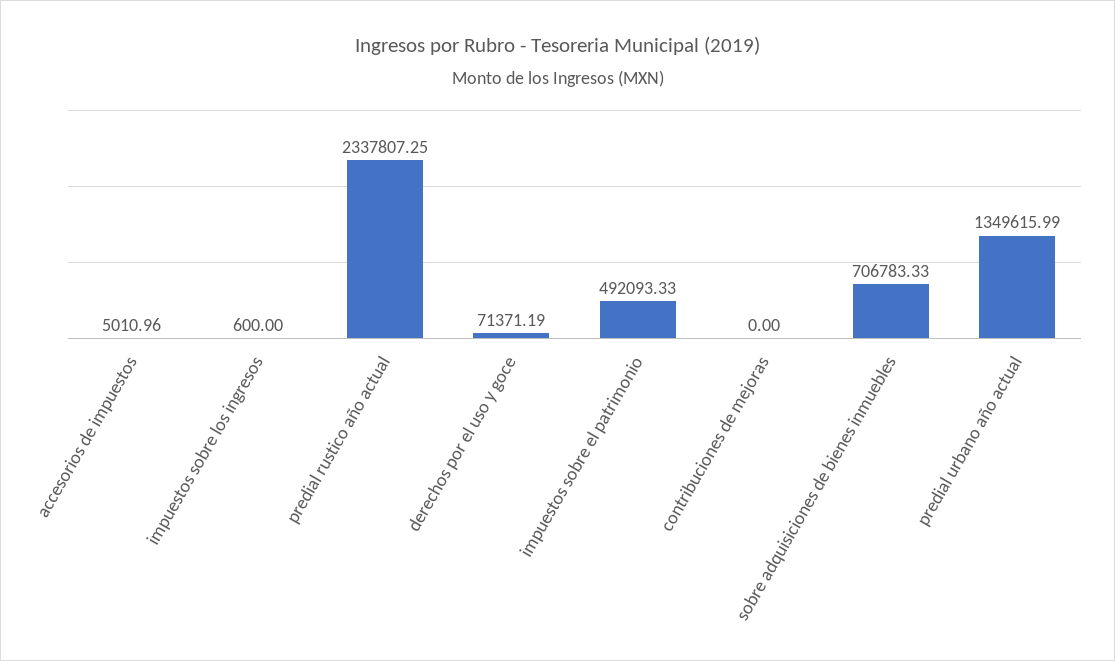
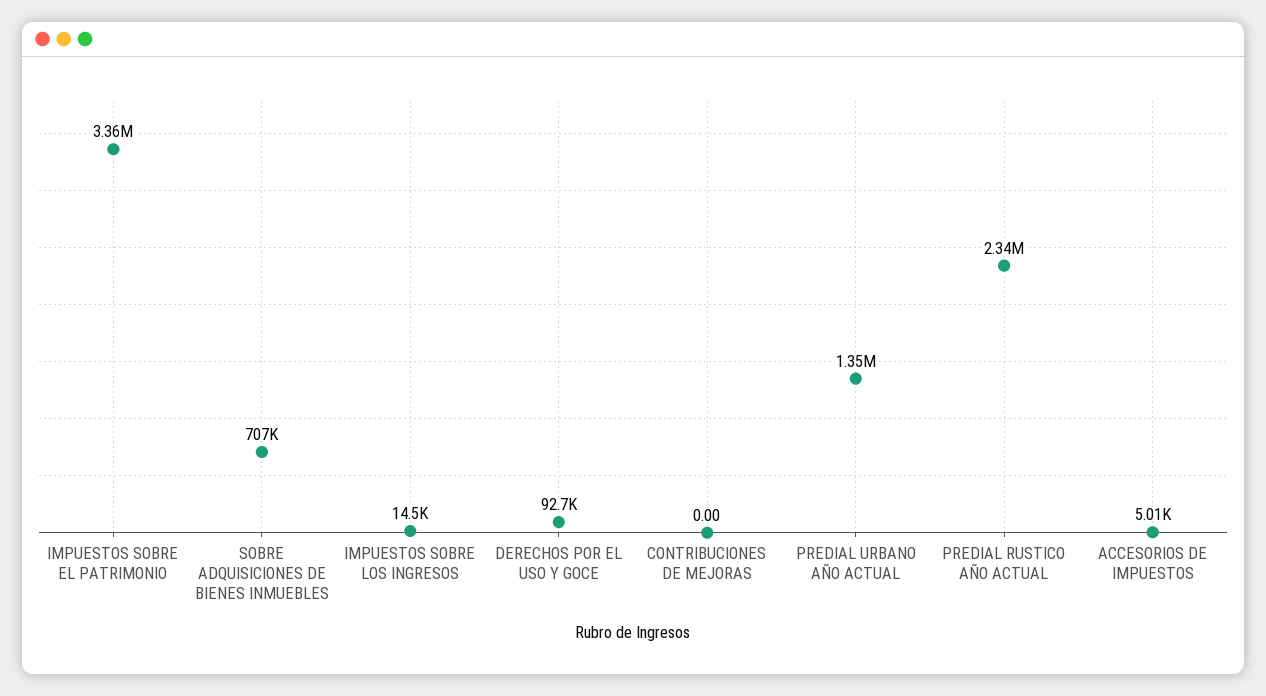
  {
    "accesorios de impuestos": 5010.96,
-   "impuestos sobre los ingresos": 600,
+   "impuestos sobre los ingresos": 14500,
    "predial rustico año actual": 2337807.25,
-   "derechos por el uso y goce": 71371.19,
+   "derechos por el uso y goce": 92700,
-   "impuestos sobre el patrimonio": 492093.33,
+   "impuestos sobre el patrimonio": 3360000,
    "contribuciones de mejoras": 0,
    "sobre adquisiciones de bienes inmuebles": 706783.33,
    "predial urbano año actual": 1349615.99
  }

